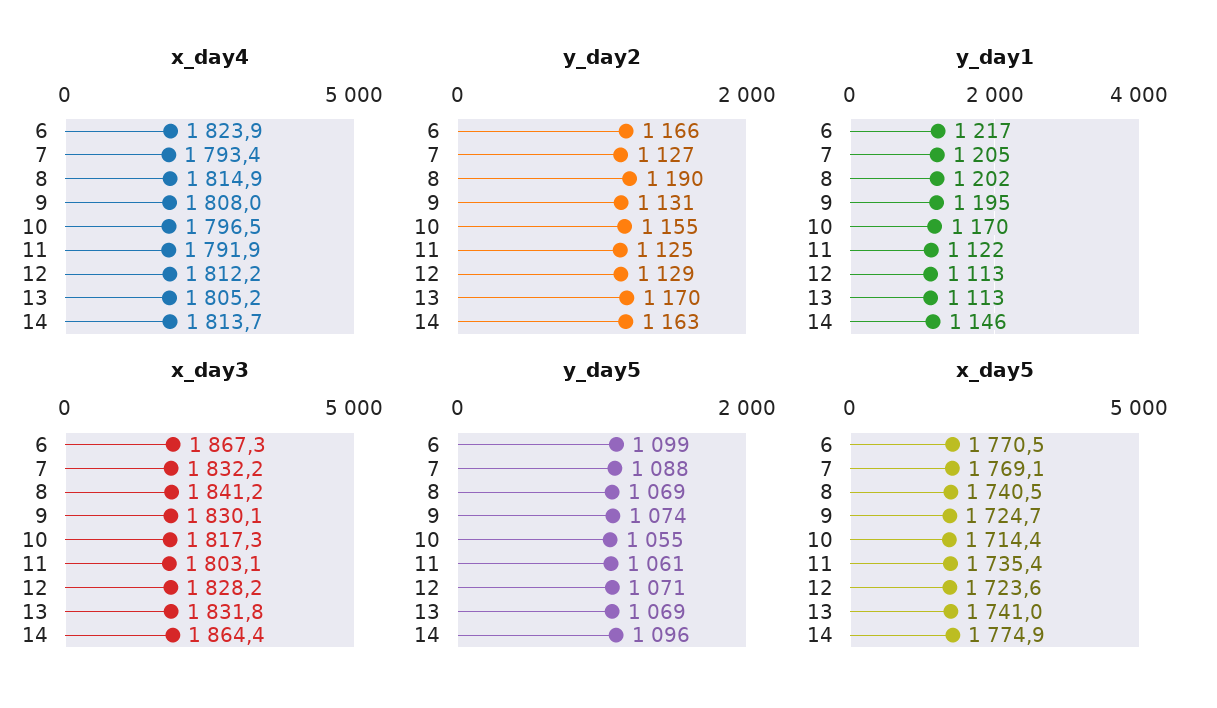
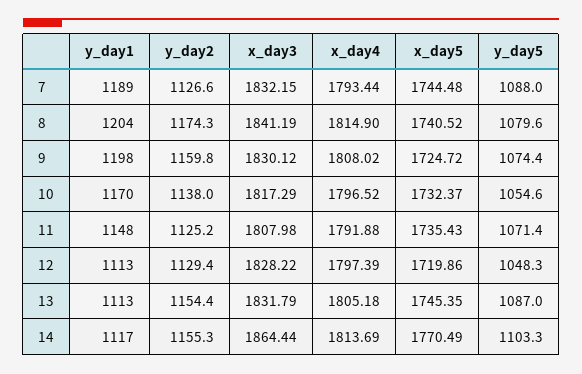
  {
    "x_day4": {
-     "6": 1823.9,
      "7": 1793.44,
      "8": 1814.9,
      "9": 1808.02,
      "10": 1796.52,
      "11": 1791.88,
-     "12": 1812.2,
+     "12": 1797.39,
      "13": 1805.18,
      "14": 1813.69
    },
    "y_day2": {
-     "6": 1166,
      "7": 1126.6,
-     "8": 1190,
+     "8": 1174.3,
-     "9": 1131,
+     "9": 1159.8,
-     "10": 1155,
+     "10": 1138,
      "11": 1125.2,
      "12": 1129.4,
-     "13": 1170,
+     "13": 1154.4,
-     "14": 1163
+     "14": 1155.3
    },
    "y_day1": {
-     "6": 1217,
-     "7": 1205,
+     "7": 1189,
-     "8": 1202,
+     "8": 1204,
-     "9": 1195,
+     "9": 1198,
      "10": 1170,
-     "11": 1122,
+     "11": 1148,
      "12": 1113,
      "13": 1113,
-     "14": 1146
+     "14": 1117
    },
    "x_day3": {
-     "6": 1867.3,
      "7": 1832.15,
      "8": 1841.19,
      "9": 1830.12,
      "10": 1817.29,
-     "11": 1803.1,
+     "11": 1807.98,
      "12": 1828.22,
      "13": 1831.79,
      "14": 1864.44
    },
    "y_day5": {
-     "6": 1099,
      "7": 1088,
-     "8": 1069,
+     "8": 1079.6,
      "9": 1074.4,
      "10": 1054.6,
-     "11": 1061,
+     "11": 1071.4,
-     "12": 1071,
+     "12": 1048.3,
-     "13": 1069,
+     "13": 1087,
-     "14": 1096
+     "14": 1103.3
    },
    "x_day5": {
-     "6": 1770.5,
-     "7": 1769.1,
+     "7": 1744.48,
      "8": 1740.52,
      "9": 1724.72,
-     "10": 1714.4,
+     "10": 1732.37,
      "11": 1735.43,
-     "12": 1723.6,
+     "12": 1719.86,
-     "13": 1741,
+     "13": 1745.35,
-     "14": 1774.9
+     "14": 1770.49
    }
  }

